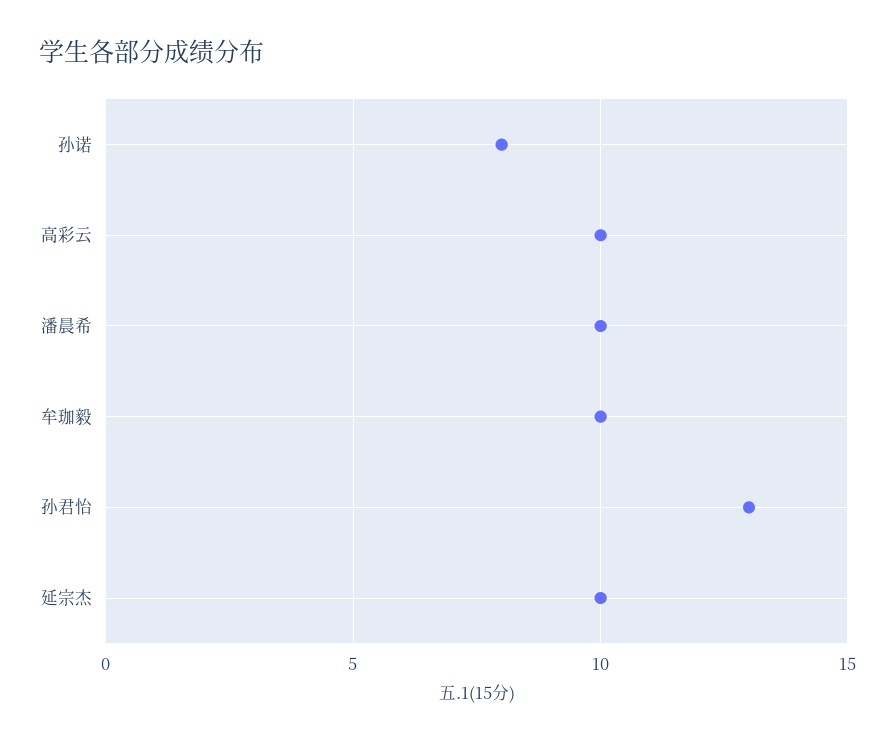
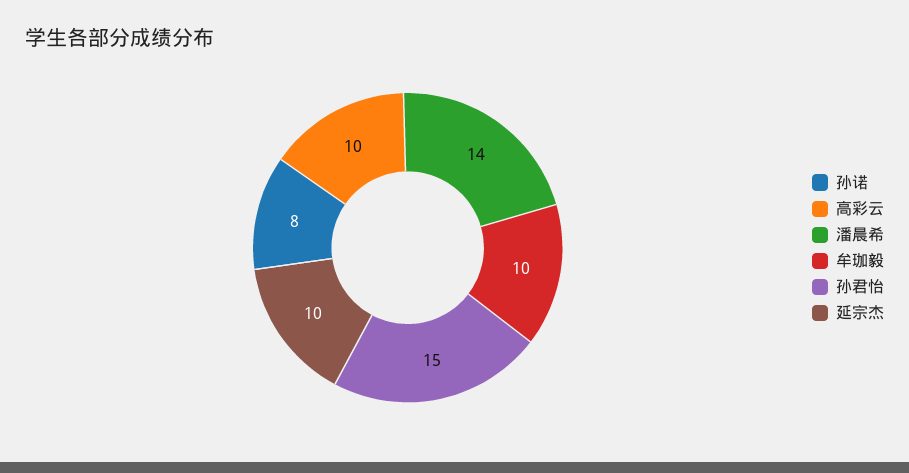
  {
    "孙诺": 8,
    "高彩云": 10,
-   "潘晨希": 10,
+   "潘晨希": 14,
    "牟珈毅": 10,
-   "孙君怡": 13,
+   "孙君怡": 15,
    "延宗杰": 10
  }

